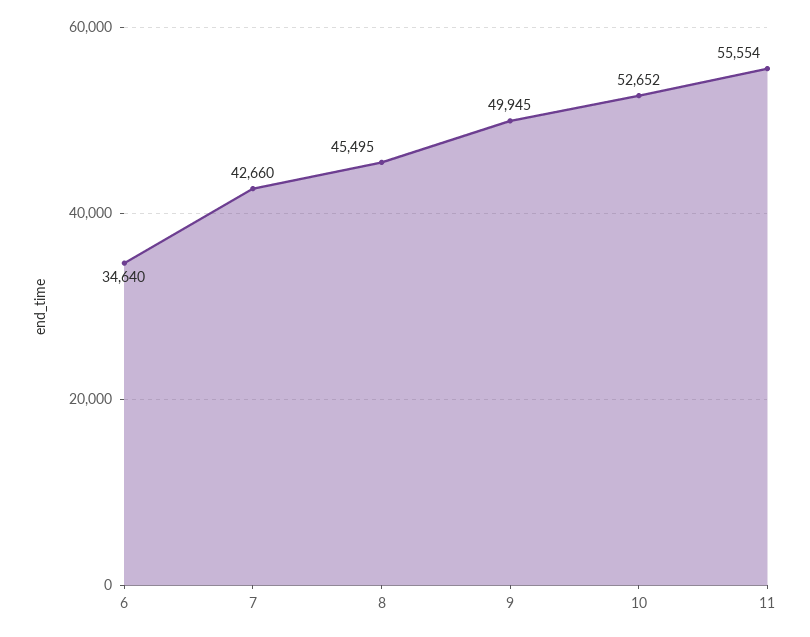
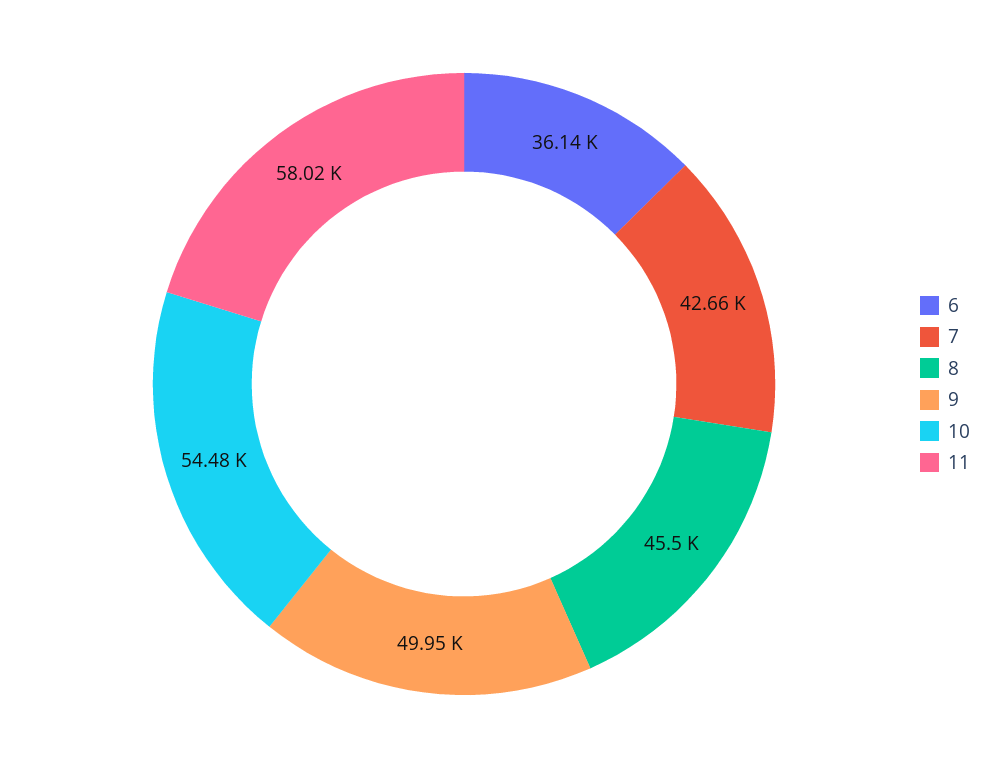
  {
-   "6": 34640,
+   "6": 36140,
    "7": 42660,
    "8": 45495,
    "9": 49945,
-   "10": 52652,
+   "10": 54480,
-   "11": 55554
+   "11": 58020
  }

